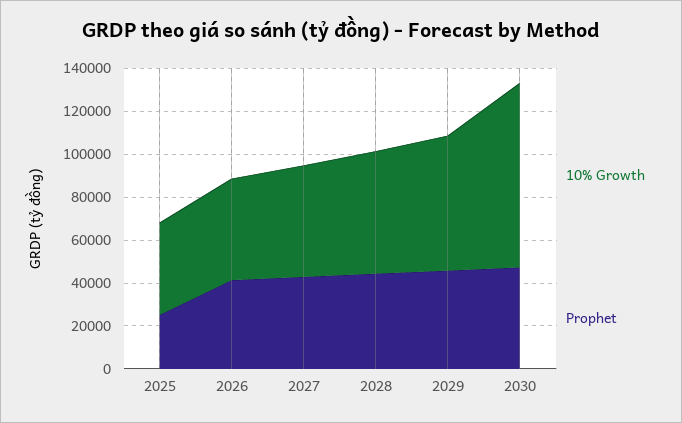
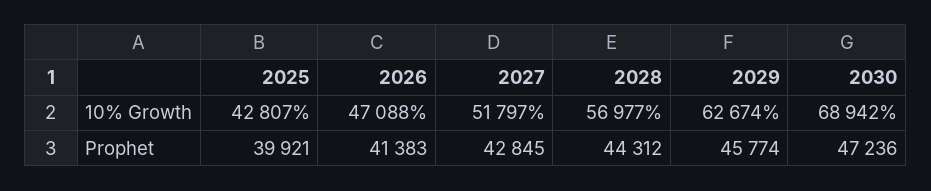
  {
    "10% Growth": {
      "2025": 42807,
      "2026": 47088,
      "2027": 51797,
      "2028": 56977,
      "2029": 62674,
-     "2030": 85000
+     "2030": 68942
    },
    "Prophet": {
-     "2025": 25000,
+     "2025": 39921,
      "2026": 41383,
      "2027": 42845,
      "2028": 44312,
      "2029": 45774,
      "2030": 47236
    }
  }

